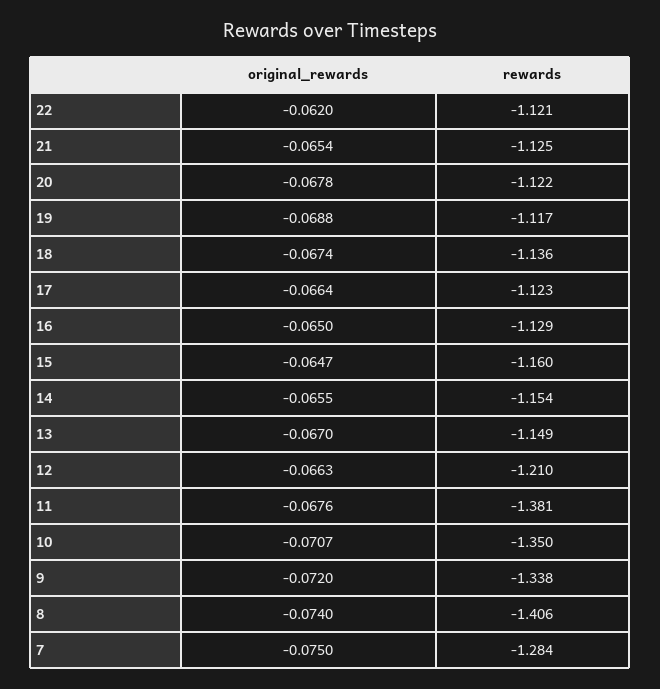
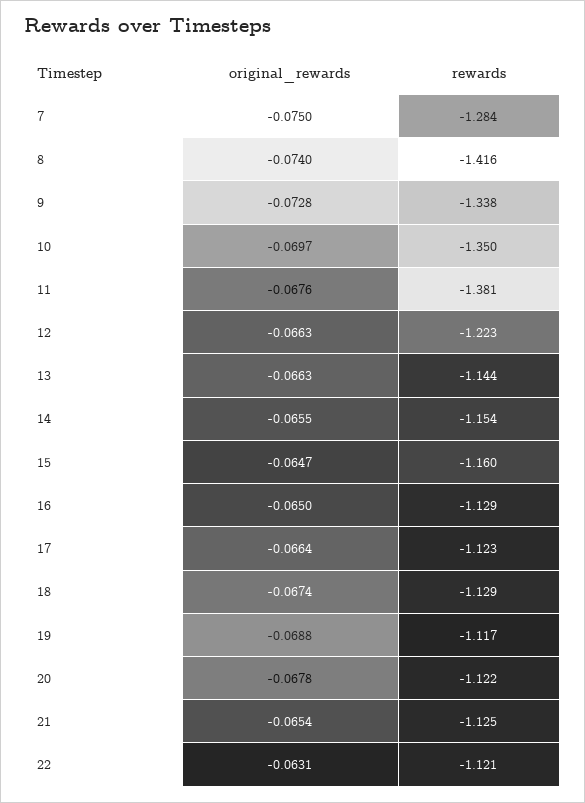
  {
    "original_rewards": {
-     "22": -0.062,
+     "22": -0.0631,
      "21": -0.0654,
      "20": -0.0678,
      "19": -0.0688,
      "18": -0.0674,
      "17": -0.0664,
      "16": -0.065,
      "15": -0.0647,
      "14": -0.0655,
-     "13": -0.067,
+     "13": -0.0663,
      "12": -0.0663,
      "11": -0.0676,
-     "10": -0.0707,
+     "10": -0.0697,
-     "9": -0.072,
+     "9": -0.0728,
      "8": -0.074,
      "7": -0.075
    },
    "rewards": {
      "22": -1.121,
      "21": -1.125,
      "20": -1.122,
      "19": -1.117,
-     "18": -1.136,
+     "18": -1.129,
      "17": -1.123,
      "16": -1.129,
      "15": -1.16,
      "14": -1.154,
-     "13": -1.149,
+     "13": -1.144,
-     "12": -1.21,
+     "12": -1.223,
      "11": -1.381,
      "10": -1.35,
      "9": -1.338,
-     "8": -1.406,
+     "8": -1.416,
      "7": -1.284
    }
  }

